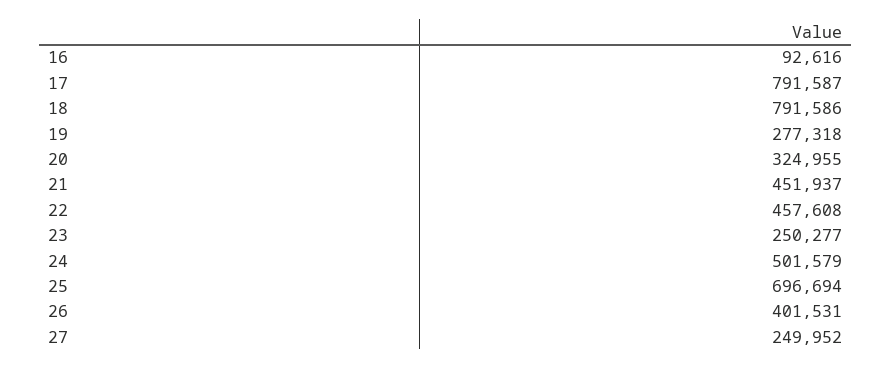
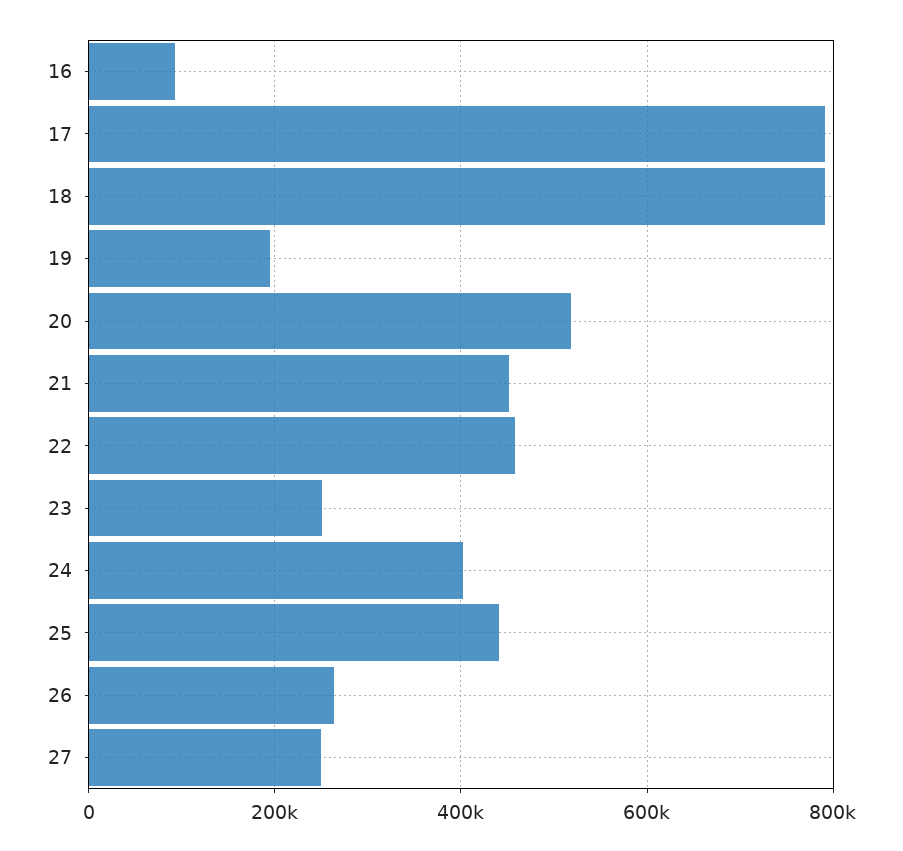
  {
    "16": 92616,
    "17": 791587,
    "18": 791586,
-   "19": 277318,
+   "19": 200000,
-   "20": 324955,
+   "20": 520000,
    "21": 451937,
    "22": 457608,
    "23": 250277,
-   "24": 501579,
+   "24": 400000,
-   "25": 696694,
+   "25": 440000,
-   "26": 401531,
+   "26": 260000,
    "27": 249952
  }

